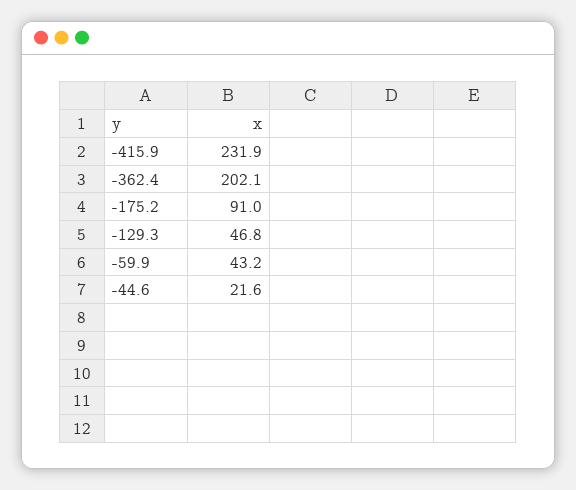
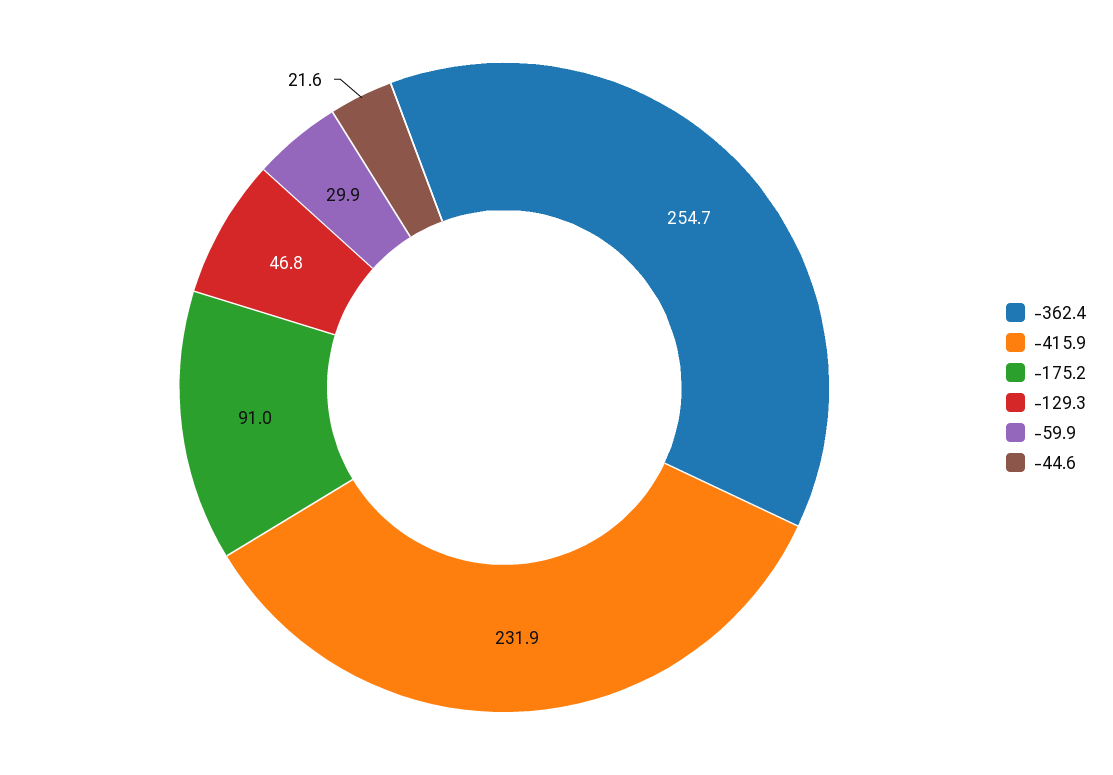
  {
    "-415.9": 231.9,
-   "-362.4": 202.1,
+   "-362.4": 254.7,
    "-175.2": 91,
    "-129.3": 46.8,
-   "-59.9": 43.2,
+   "-59.9": 29.9,
    "-44.6": 21.6
  }

